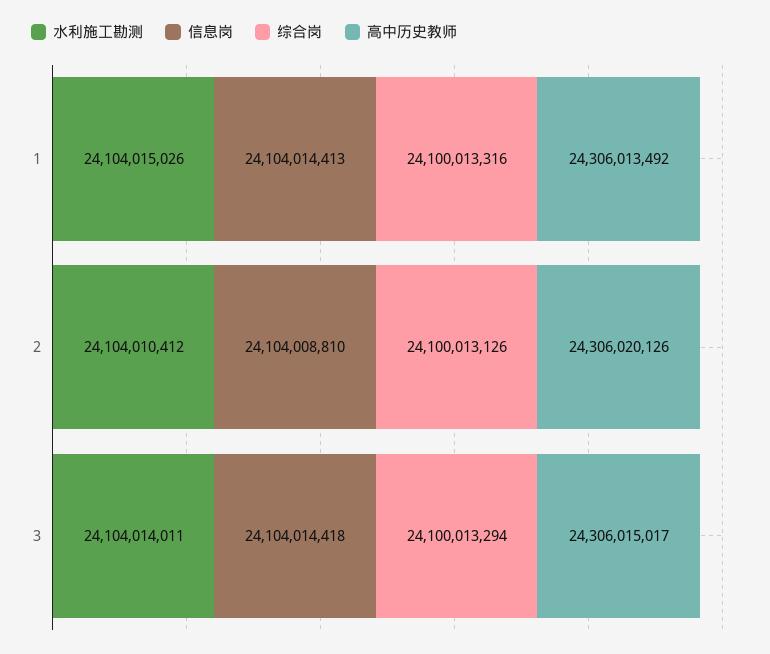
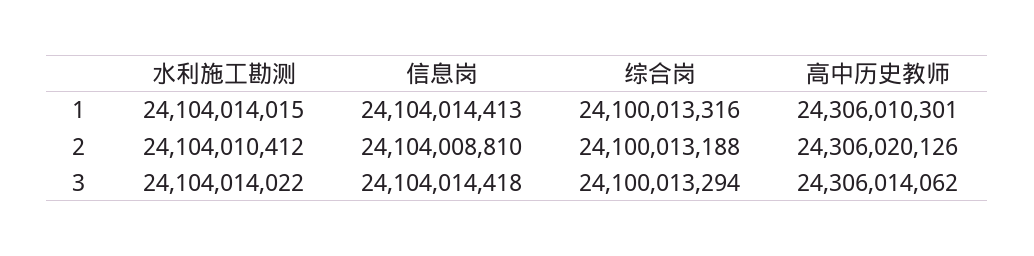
  {
    "水利施工勘测": {
-     "1": 24104015026,
+     "1": 24104014015,
      "2": 24104010412,
-     "3": 24104014011
+     "3": 24104014022
    },
    "信息岗": {
      "1": 24104014413,
      "2": 24104008810,
      "3": 24104014418
    },
    "综合岗": {
      "1": 24100013316,
-     "2": 24100013126,
+     "2": 24100013188,
      "3": 24100013294
    },
    "高中历史教师": {
-     "1": 24306013492,
+     "1": 24306010301,
      "2": 24306020126,
-     "3": 24306015017
+     "3": 24306014062
    }
  }

